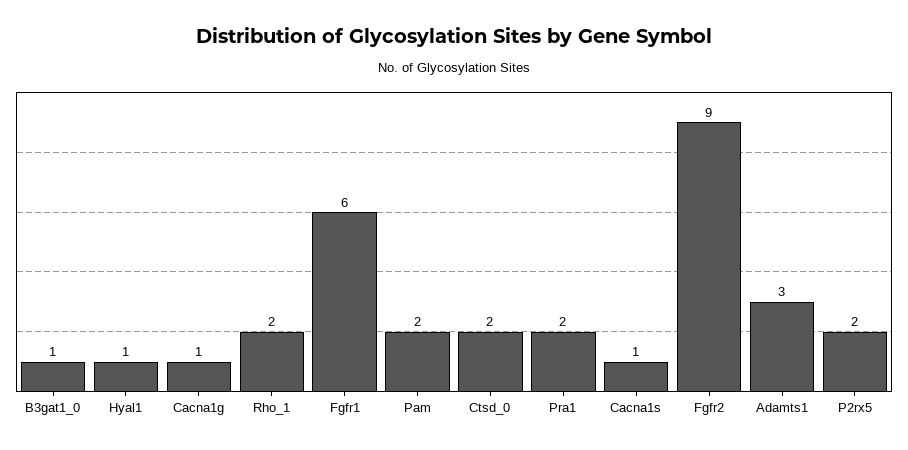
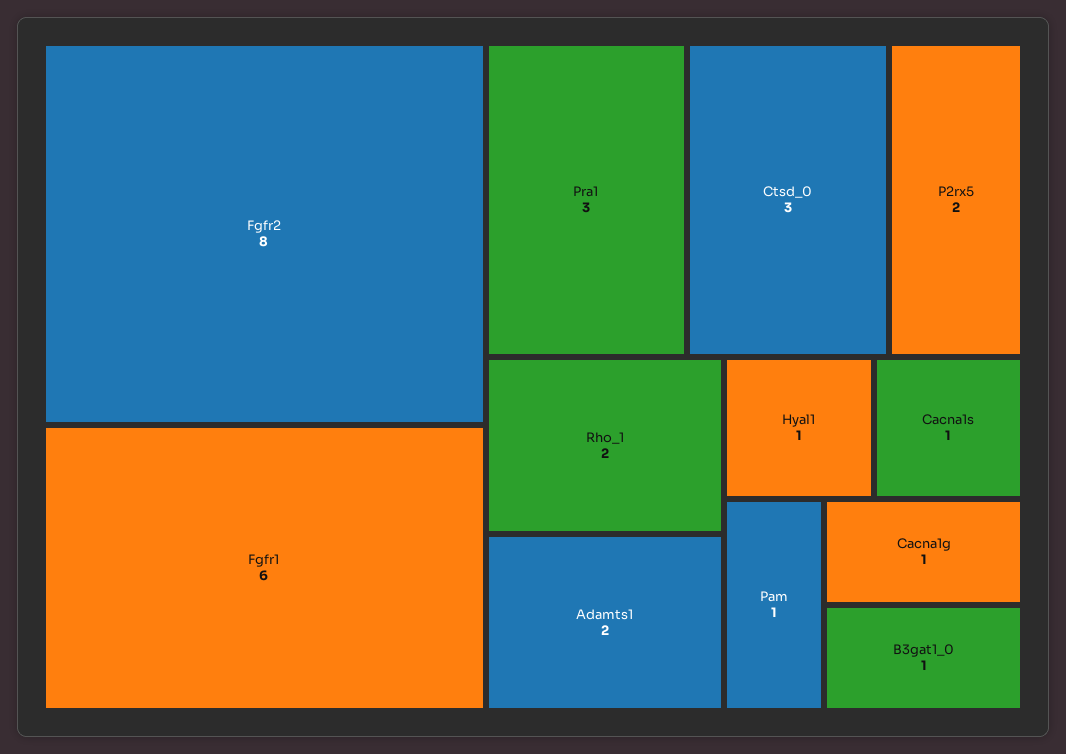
  {
    "B3gat1_0": 1,
    "Hyal1": 1,
    "Cacna1g": 1,
    "Rho_1": 2,
    "Fgfr1": 6,
-   "Pam": 2,
+   "Pam": 1,
-   "Ctsd_0": 2,
+   "Ctsd_0": 3,
-   "Pra1": 2,
+   "Pra1": 3,
    "Cacna1s": 1,
-   "Fgfr2": 9,
+   "Fgfr2": 8,
-   "Adamts1": 3,
+   "Adamts1": 2,
    "P2rx5": 2
  }

